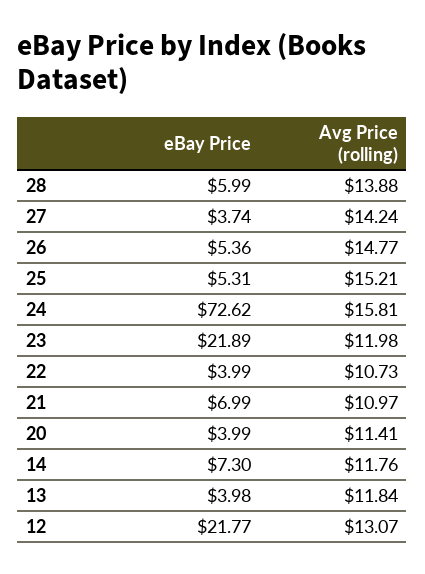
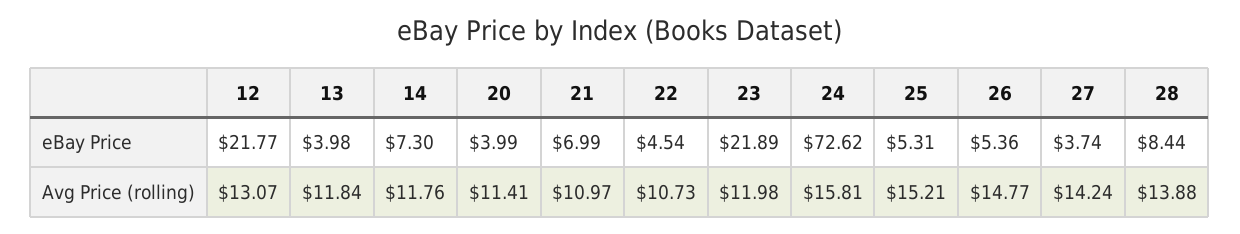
  {
    "eBay Price": {
-     "28": 5.99,
+     "28": 8.44,
      "27": 3.74,
      "26": 5.36,
      "25": 5.31,
      "24": 72.62,
      "23": 21.89,
-     "22": 3.99,
+     "22": 4.54,
      "21": 6.99,
      "20": 3.99,
      "14": 7.3,
      "13": 3.98,
      "12": 21.77
    },
    "Avg Price (rolling)": {
      "28": 13.88,
      "27": 14.24,
      "26": 14.77,
      "25": 15.21,
      "24": 15.81,
      "23": 11.98,
      "22": 10.73,
      "21": 10.97,
      "20": 11.41,
      "14": 11.76,
      "13": 11.84,
      "12": 13.07
    }
  }

